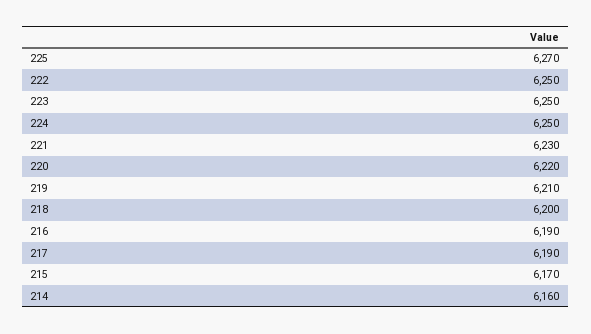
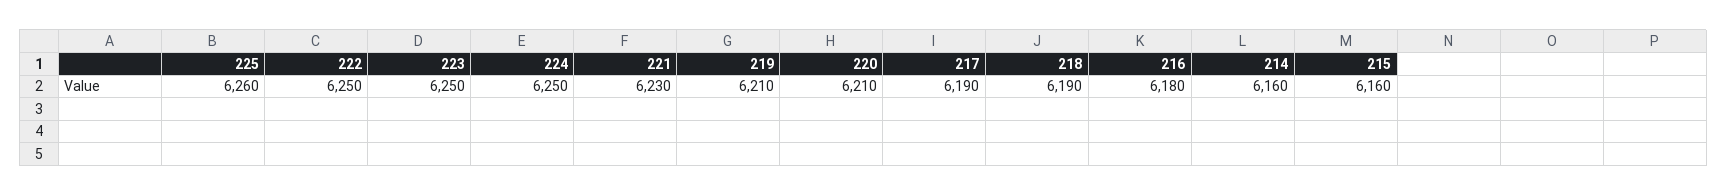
  {
-   "225": 6270,
+   "225": 6260,
    "222": 6250,
    "223": 6250,
    "224": 6250,
    "221": 6230,
-   "220": 6220,
+   "220": 6210,
    "219": 6210,
-   "218": 6200,
+   "218": 6190,
-   "216": 6190,
+   "216": 6180,
    "217": 6190,
-   "215": 6170,
+   "215": 6160,
    "214": 6160
  }

